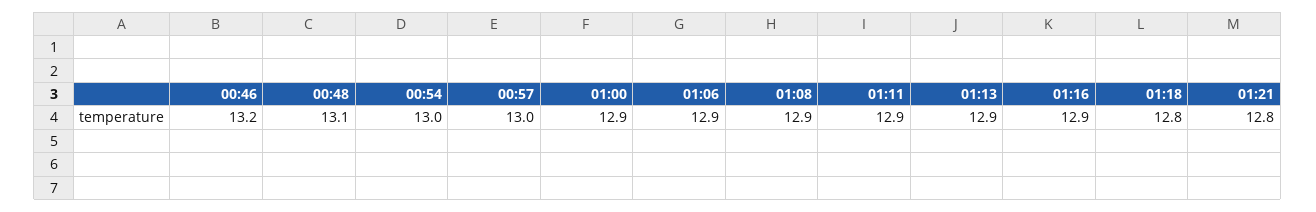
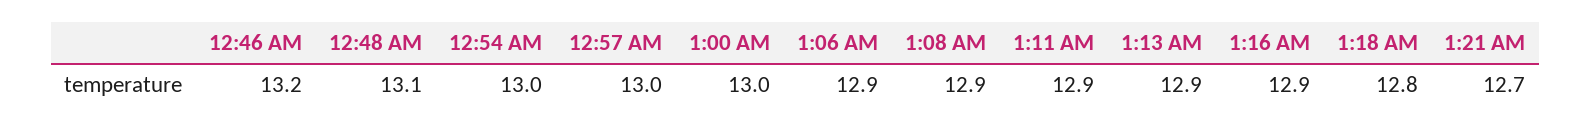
  {
    "00:46": 13.2,
    "00:48": 13.1,
    "00:54": 13,
    "00:57": 13,
-   "01:00": 12.9,
+   "01:00": 13,
    "01:06": 12.9,
    "01:08": 12.9,
    "01:11": 12.9,
    "01:13": 12.9,
    "01:16": 12.9,
    "01:18": 12.8,
-   "01:21": 12.8
+   "01:21": 12.7
  }

